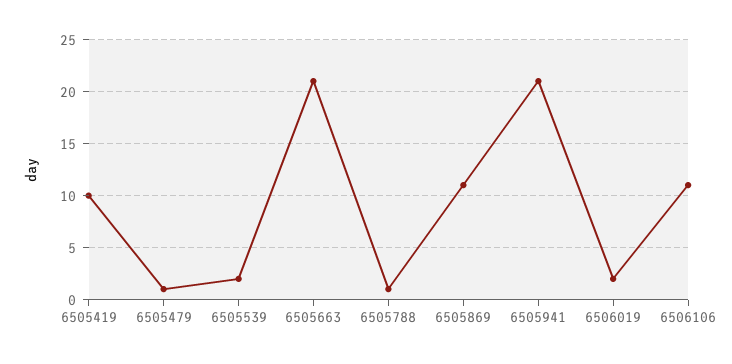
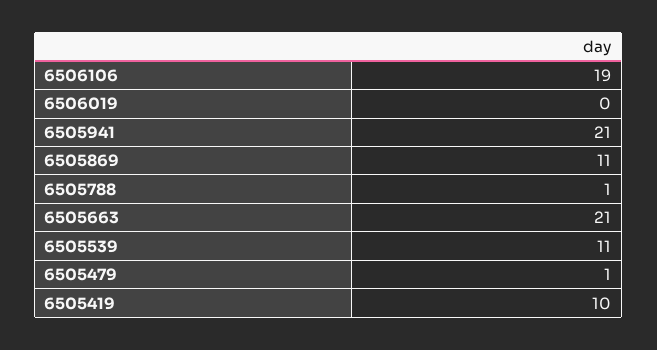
  {
    "6505419": 10,
    "6505479": 1,
-   "6505539": 2,
+   "6505539": 11,
    "6505663": 21,
    "6505788": 1,
    "6505869": 11,
    "6505941": 21,
-   "6506019": 2,
+   "6506019": 0,
-   "6506106": 11
+   "6506106": 19
  }

